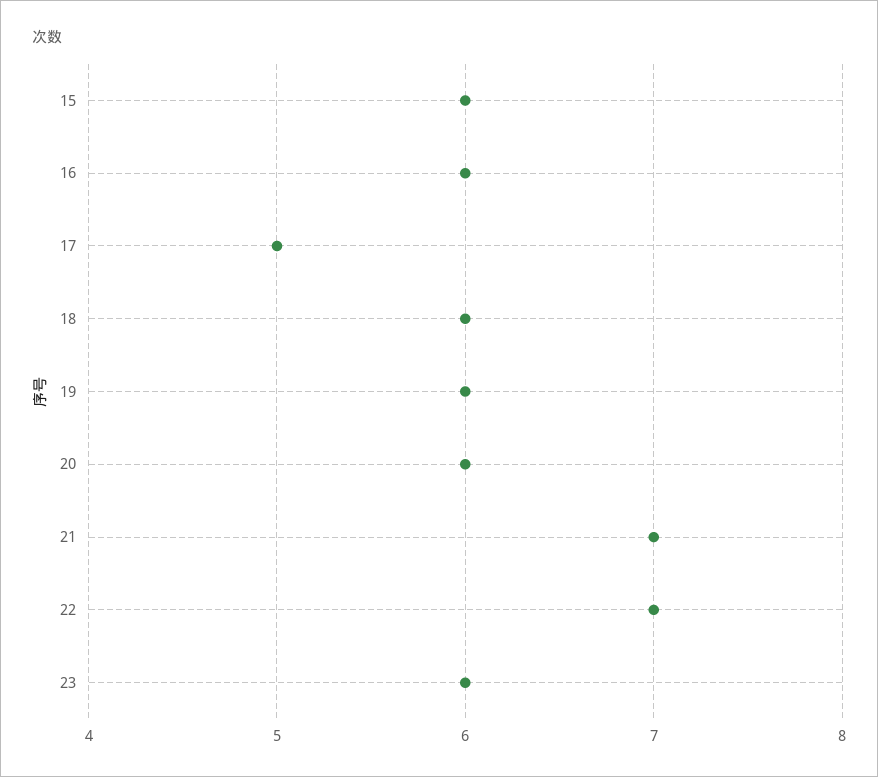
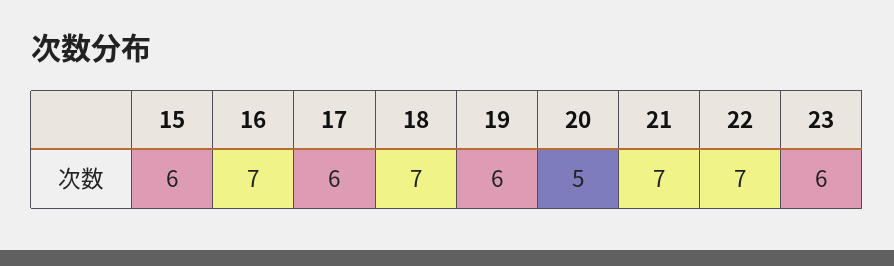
  {
    "15": 6,
-   "16": 6,
+   "16": 7,
-   "17": 5,
+   "17": 6,
-   "18": 6,
+   "18": 7,
    "19": 6,
-   "20": 6,
+   "20": 5,
    "21": 7,
    "22": 7,
    "23": 6
  }

